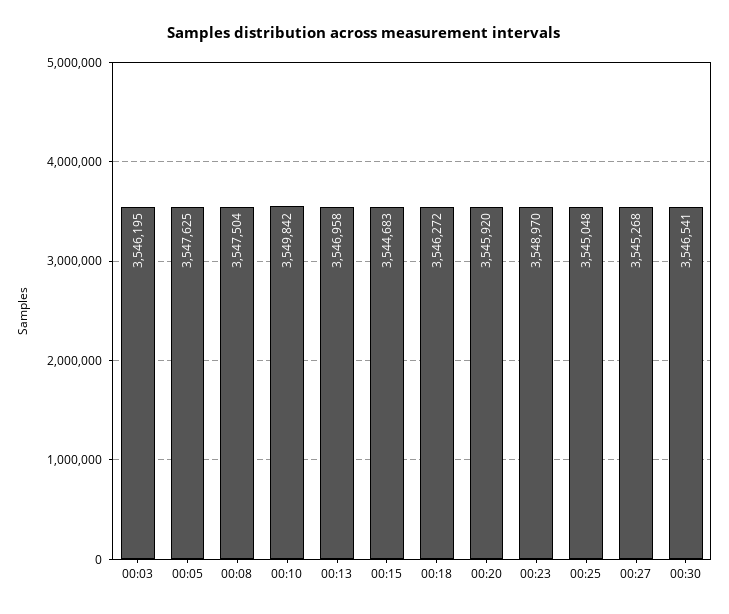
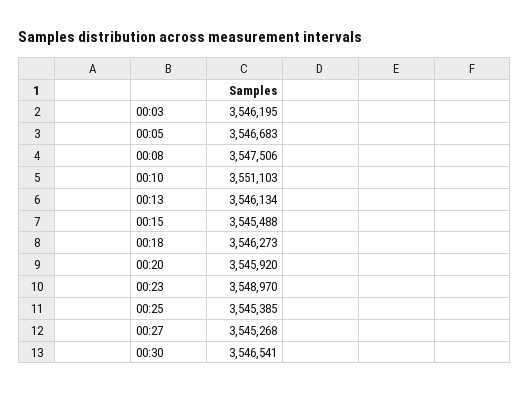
  {
    "00:03": 3546195,
-   "00:05": 3547625,
+   "00:05": 3546683,
-   "00:08": 3547504,
+   "00:08": 3547506,
-   "00:10": 3549842,
+   "00:10": 3551103,
-   "00:13": 3546958,
+   "00:13": 3546134,
-   "00:15": 3544683,
+   "00:15": 3545488,
-   "00:18": 3546272,
+   "00:18": 3546273,
    "00:20": 3545920,
    "00:23": 3548970,
-   "00:25": 3545048,
+   "00:25": 3545385,
    "00:27": 3545268,
    "00:30": 3546541
  }

